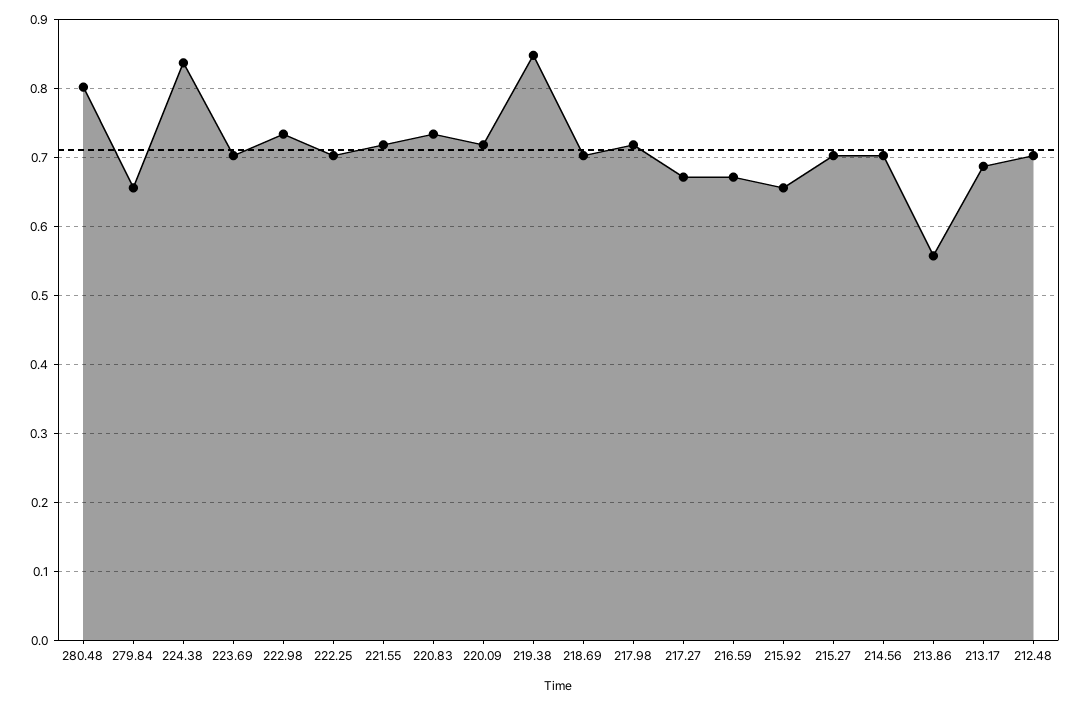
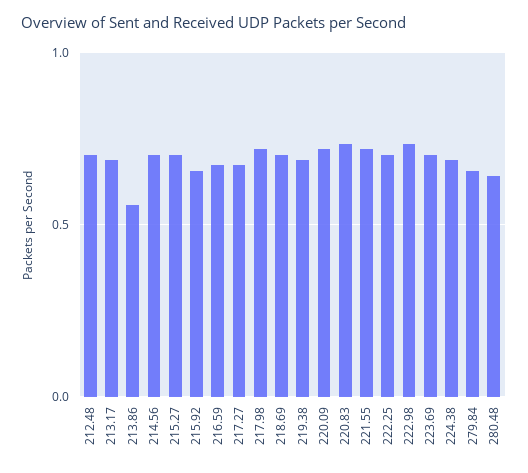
  {
-   "280.48": 0.8,
+   "280.48": 0.65,
    "279.84": 0.66,
-   "224.38": 0.84,
+   "224.38": 0.7,
    "223.69": 0.7,
    "222.98": 0.73,
    "222.25": 0.7,
    "221.55": 0.72,
    "220.83": 0.73,
    "220.09": 0.72,
-   "219.38": 0.85,
+   "219.38": 0.7,
    "218.69": 0.7,
    "217.98": 0.72,
    "217.27": 0.67,
    "216.59": 0.67,
    "215.92": 0.66,
    "215.27": 0.7,
    "214.56": 0.7,
    "213.86": 0.56,
    "213.17": 0.69,
    "212.48": 0.7
  }

